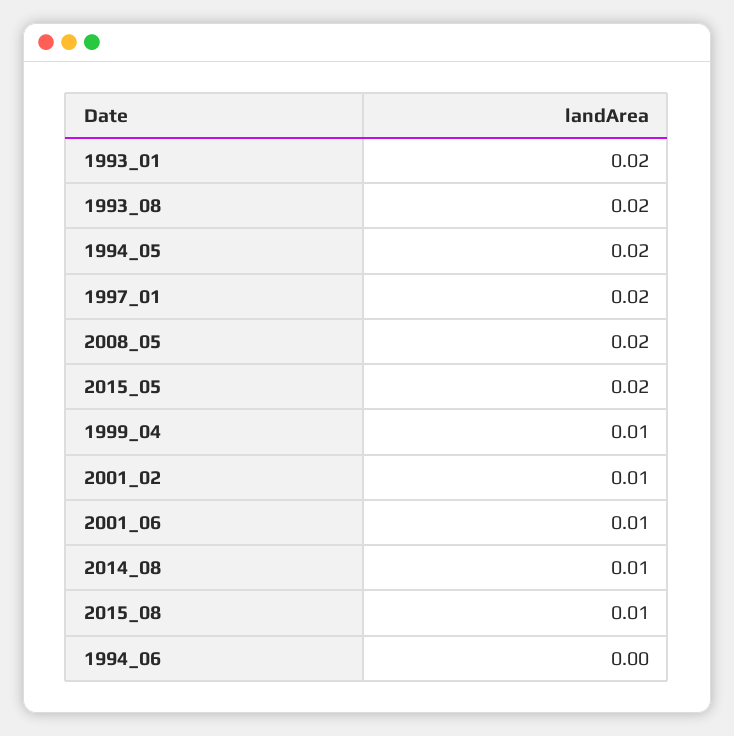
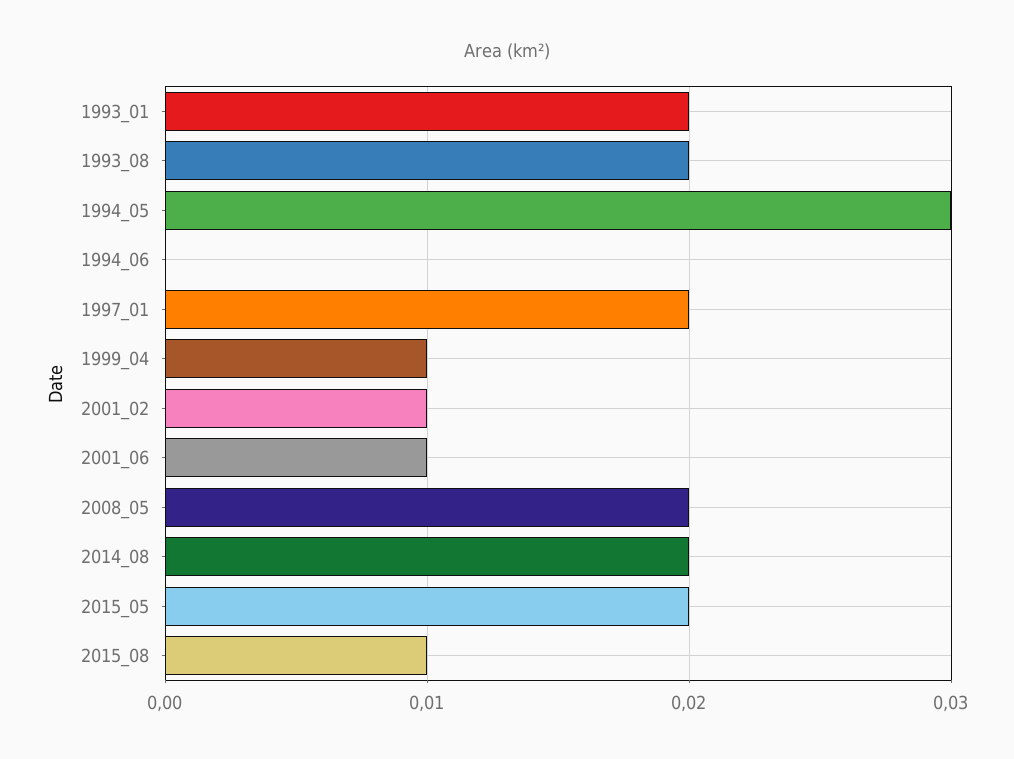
  {
    "1993_01": 0.02,
    "1993_08": 0.02,
-   "1994_05": 0.02,
+   "1994_05": 0.03,
    "1997_01": 0.02,
    "2008_05": 0.02,
    "2015_05": 0.02,
    "1999_04": 0.01,
    "2001_02": 0.01,
    "2001_06": 0.01,
-   "2014_08": 0.01,
+   "2014_08": 0.02,
    "2015_08": 0.01,
    "1994_06": 0
  }

